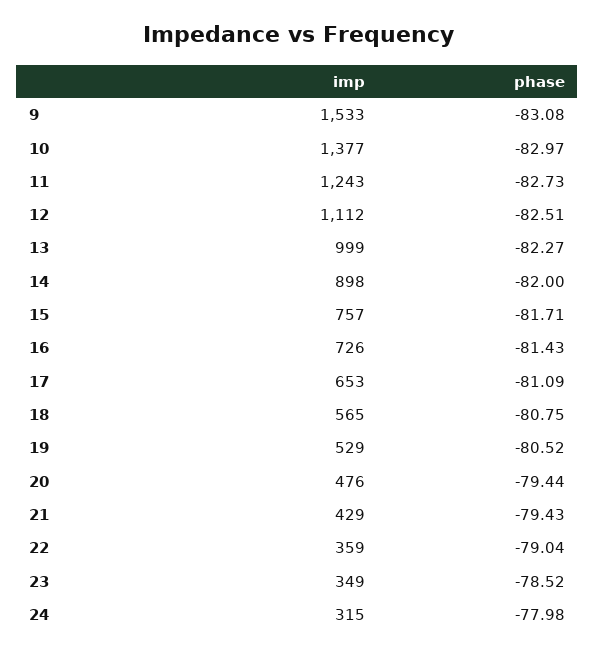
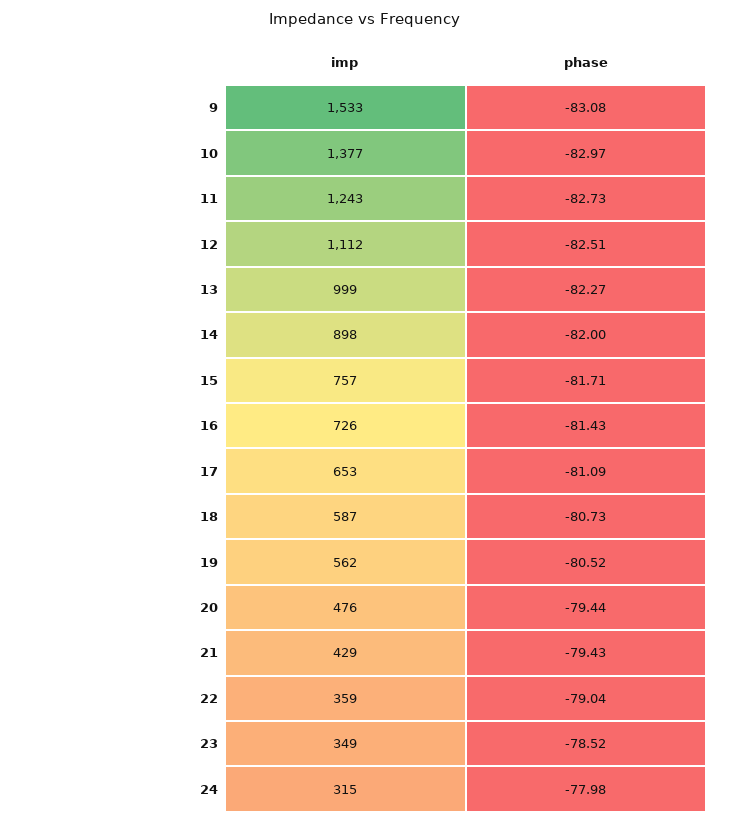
  {
    "imp": {
      "9": 1533,
      "10": 1377,
      "11": 1243,
      "12": 1112,
      "13": 999,
      "14": 898,
      "15": 757,
      "16": 726,
      "17": 653,
-     "18": 565,
+     "18": 587,
-     "19": 529,
+     "19": 562,
      "20": 476,
      "21": 429,
      "22": 359,
      "23": 349,
      "24": 315
    },
    "phase": {
      "9": -83.08,
      "10": -82.97,
      "11": -82.73,
      "12": -82.51,
      "13": -82.27,
      "14": -82,
      "15": -81.71,
      "16": -81.43,
      "17": -81.09,
-     "18": -80.75,
+     "18": -80.73,
      "19": -80.52,
      "20": -79.44,
      "21": -79.43,
      "22": -79.04,
      "23": -78.52,
      "24": -77.98
    }
  }

